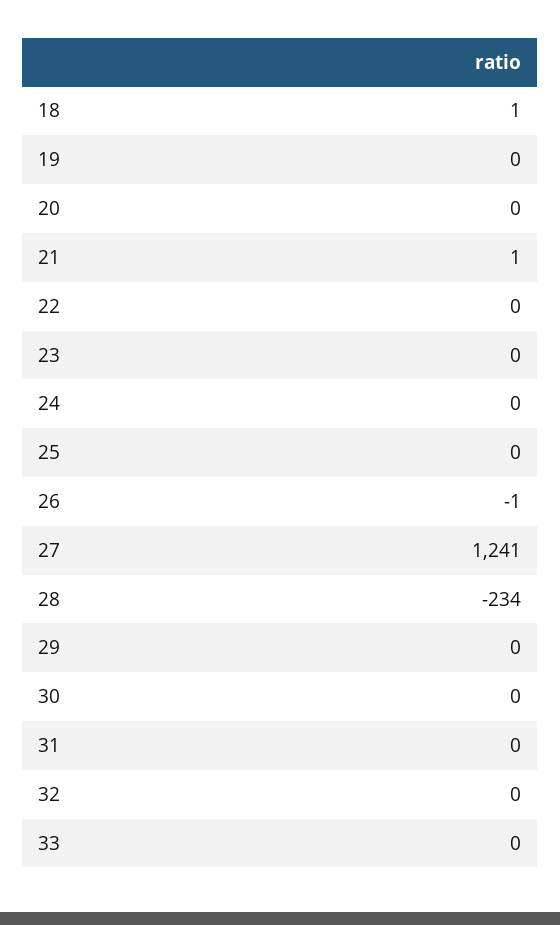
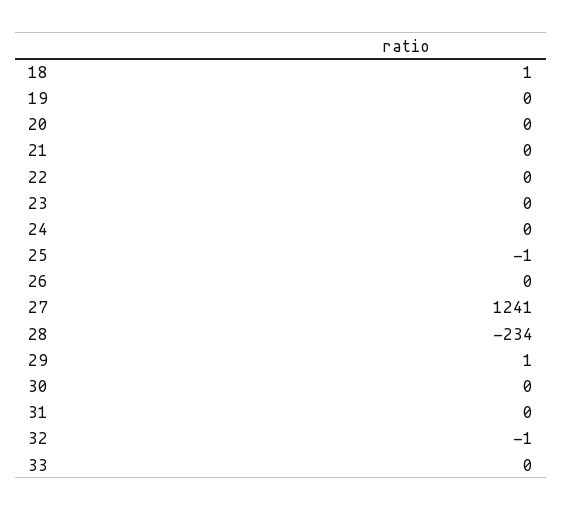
  {
    "18": 1,
    "19": 0,
    "20": 0,
-   "21": 1,
+   "21": 0,
    "22": 0,
    "23": 0,
    "24": 0,
-   "25": 0,
+   "25": -1,
-   "26": -1,
+   "26": 0,
    "27": 1241,
    "28": -234,
-   "29": 0,
+   "29": 1,
    "30": 0,
    "31": 0,
-   "32": 0,
+   "32": -1,
    "33": 0
  }

